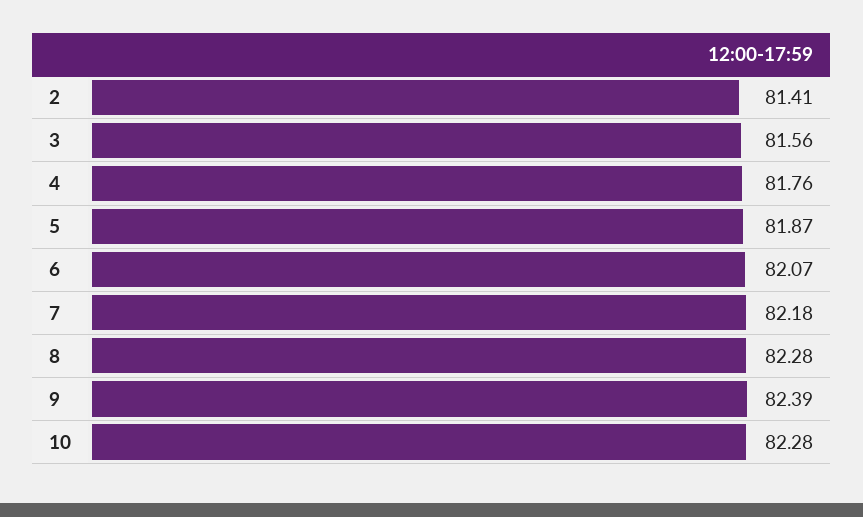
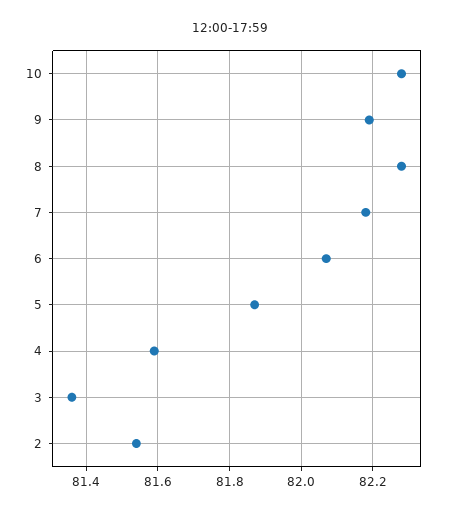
  {
-   "2": 81.41,
+   "2": 81.55,
-   "3": 81.56,
+   "3": 81.35,
-   "4": 81.76,
+   "4": 81.6,
    "5": 81.87,
    "6": 82.07,
    "7": 82.18,
    "8": 82.28,
-   "9": 82.39,
+   "9": 82.2,
    "10": 82.28
  }

